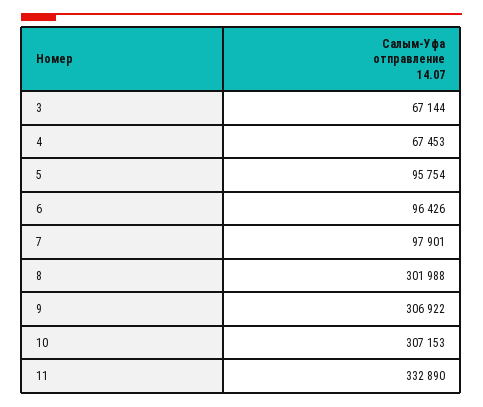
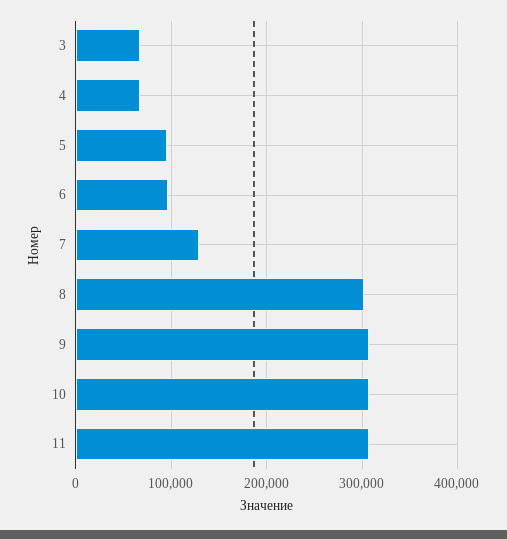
  {
    "3": 67144,
    "4": 67453,
    "5": 95754,
    "6": 96426,
-   "7": 97901,
+   "7": 130000,
    "8": 301988,
    "9": 306922,
    "10": 307153,
-   "11": 332890
+   "11": 310000
  }

